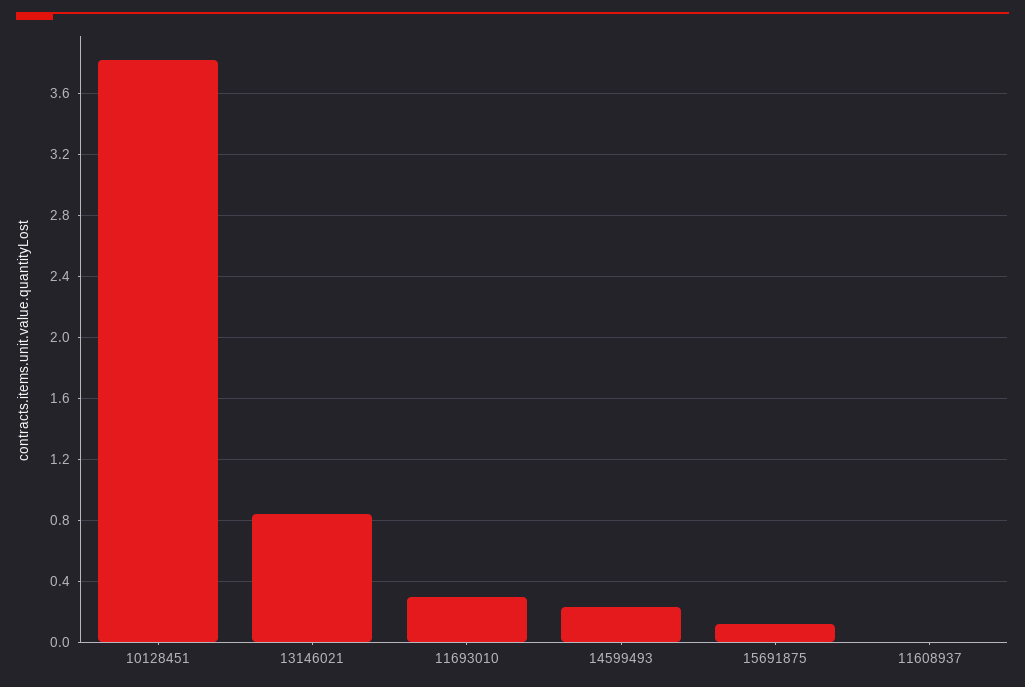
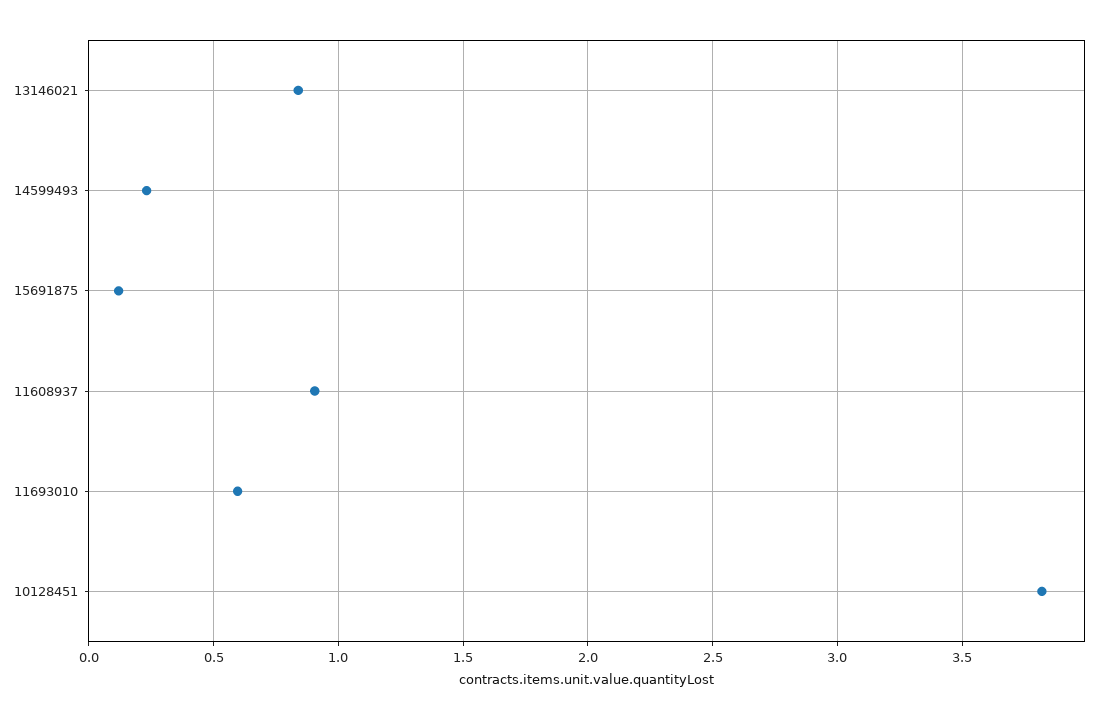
  {
    "10128451": 3.8,
    "13146021": 0.85,
-   "11693010": 0.3,
+   "11693010": 0.6,
    "14599493": 0.25,
    "15691875": 0.1,
-   "11608937": 0
+   "11608937": 0.9
  }

